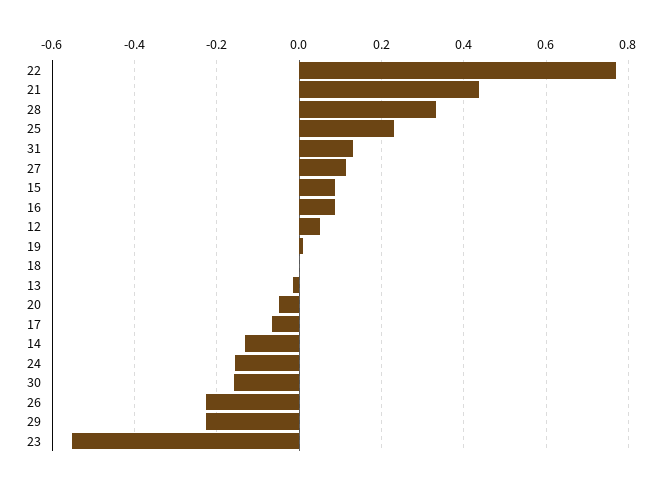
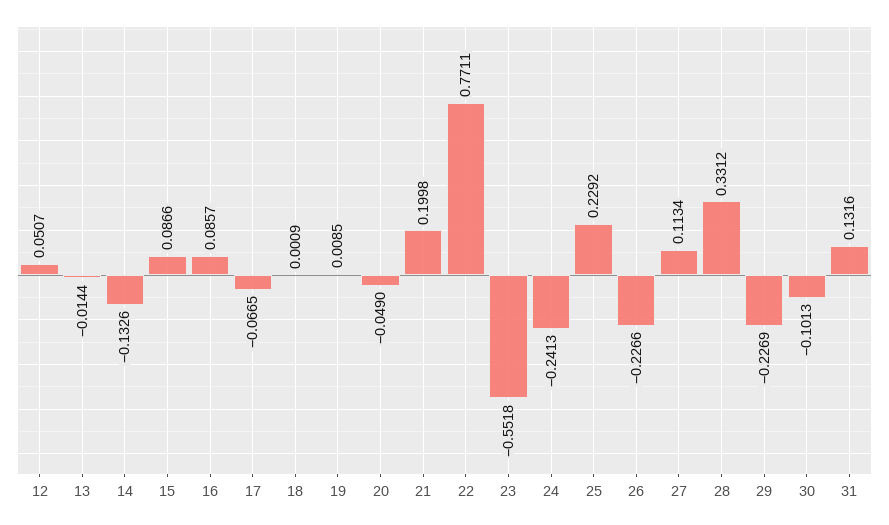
  {
    "22": 0.7711,
-   "21": 0.44,
+   "21": 0.1998,
    "28": 0.3312,
    "25": 0.2292,
    "31": 0.1316,
    "27": 0.1134,
    "15": 0.0866,
    "16": 0.0857,
    "12": 0.0507,
    "19": 0.0085,
    "18": 0.0009,
    "13": -0.0144,
    "20": -0.049,
    "17": -0.0665,
    "14": -0.1326,
-   "24": -0.16,
+   "24": -0.2413,
-   "30": -0.16,
+   "30": -0.1013,
    "26": -0.2266,
    "29": -0.2269,
    "23": -0.5518
  }

